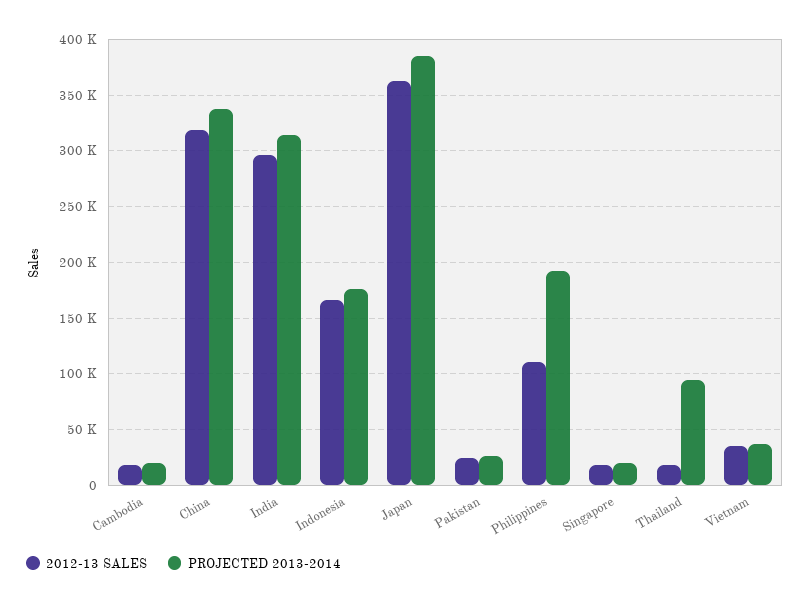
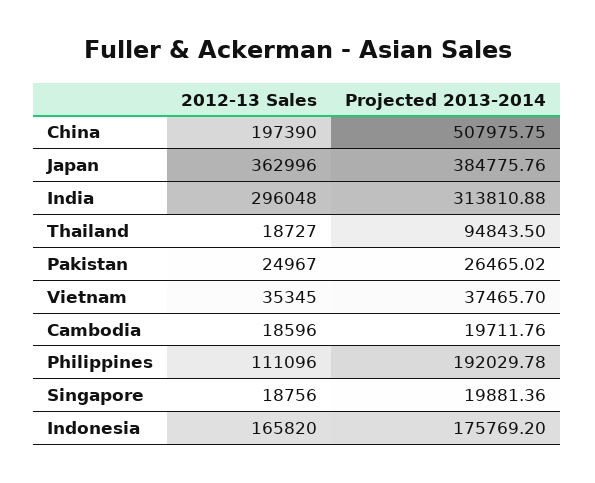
  {
    "2012-13 SALES": {
      "Cambodia": 18596,
-     "China": 320000,
+     "China": 197390,
      "India": 296048,
      "Indonesia": 165820,
      "Japan": 362996,
      "Pakistan": 24967,
      "Philippines": 111096,
      "Singapore": 18756,
      "Thailand": 18727,
      "Vietnam": 35345
    },
    "PROJECTED 2013-2014": {
      "Cambodia": 19711.76,
-     "China": 340000,
+     "China": 507975.75,
      "India": 313810.88,
      "Indonesia": 175769.2,
      "Japan": 384775.76,
      "Pakistan": 26465.02,
      "Philippines": 192029.78,
      "Singapore": 19881.36,
      "Thailand": 94843.5,
      "Vietnam": 37465.7
    }
  }

